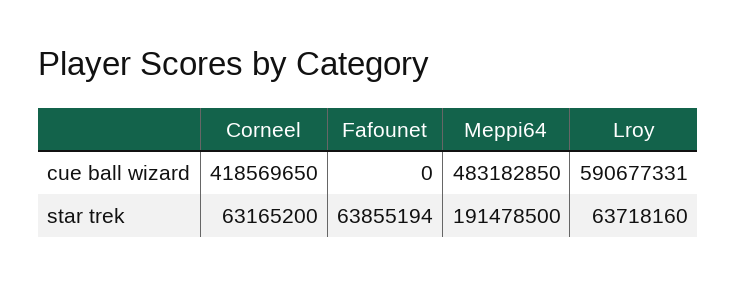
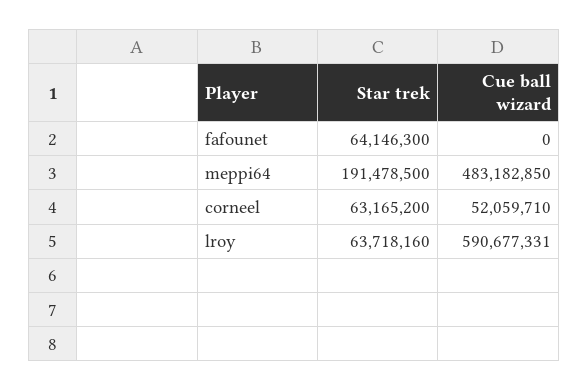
  {
    "Corneel": {
-     "cue ball wizard": 418569650,
+     "cue ball wizard": 52059710,
      "star trek": 63165200
    },
    "Fafounet": {
      "cue ball wizard": 0,
-     "star trek": 63855194
+     "star trek": 64146300
    },
    "Meppi64": {
      "cue ball wizard": 483182850,
      "star trek": 191478500
    },
    "Lroy": {
      "cue ball wizard": 590677331,
      "star trek": 63718160
    }
  }

